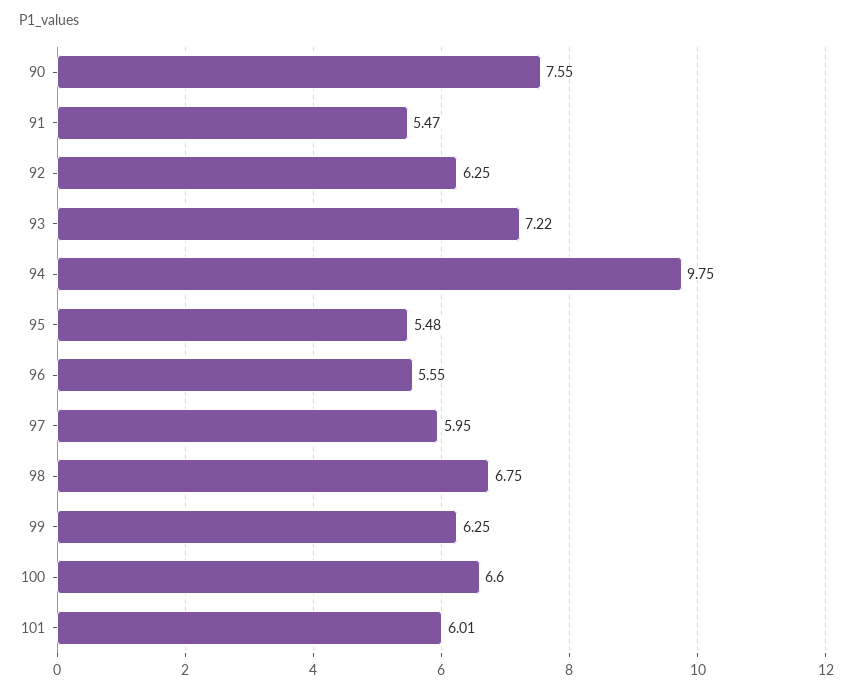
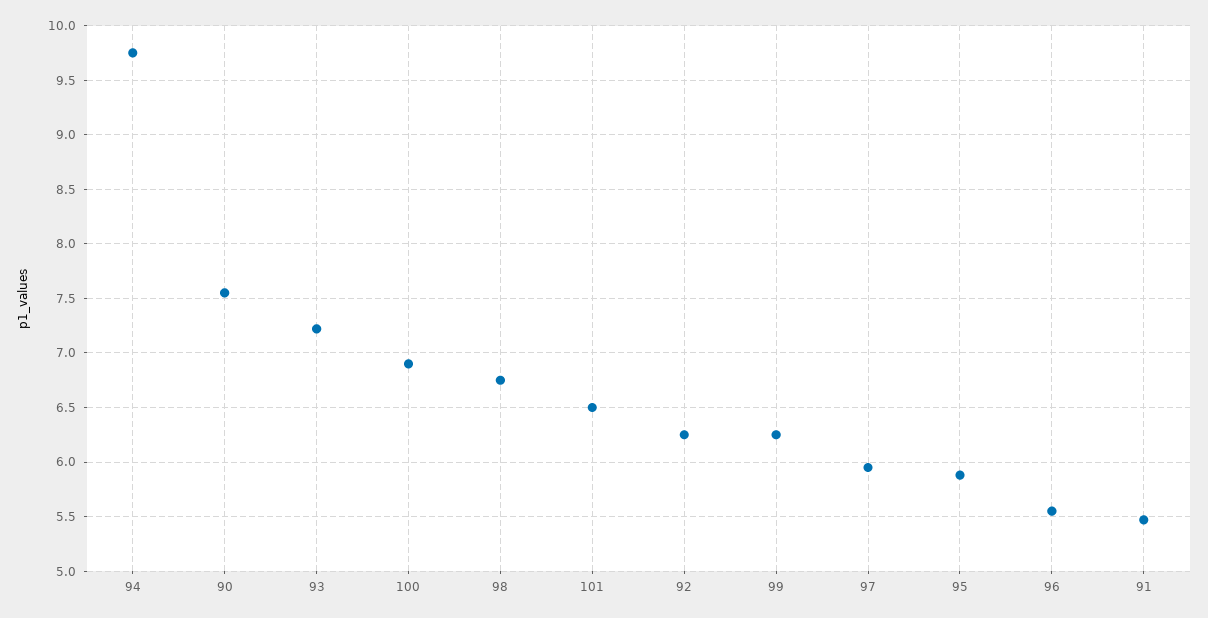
  {
    "90": 7.55,
    "91": 5.47,
    "92": 6.25,
    "93": 7.22,
    "94": 9.75,
-   "95": 5.48,
+   "95": 5.9,
    "96": 5.55,
    "97": 5.95,
    "98": 6.75,
    "99": 6.25,
-   "100": 6.6,
+   "100": 6.9,
-   "101": 6.01
+   "101": 6.5
  }

